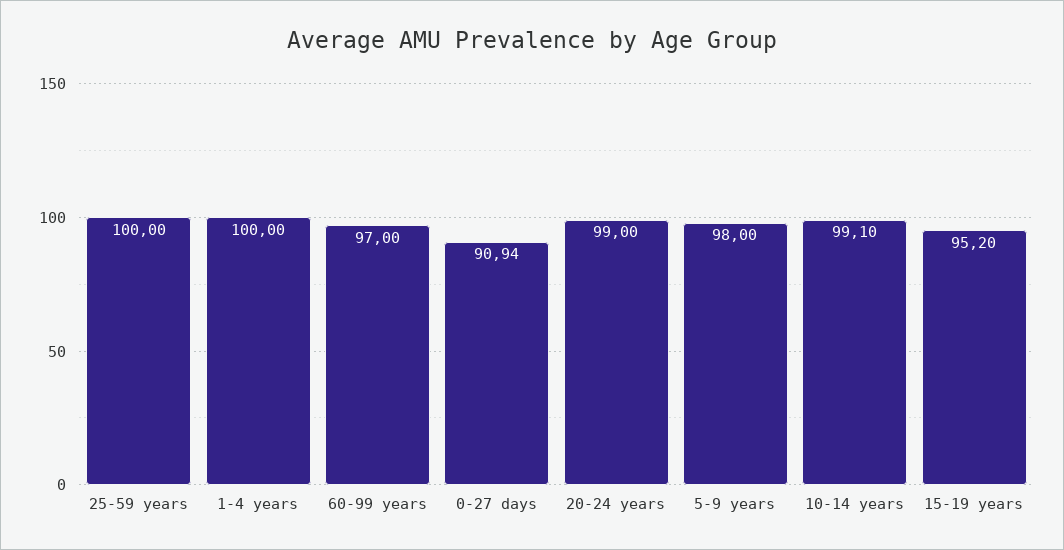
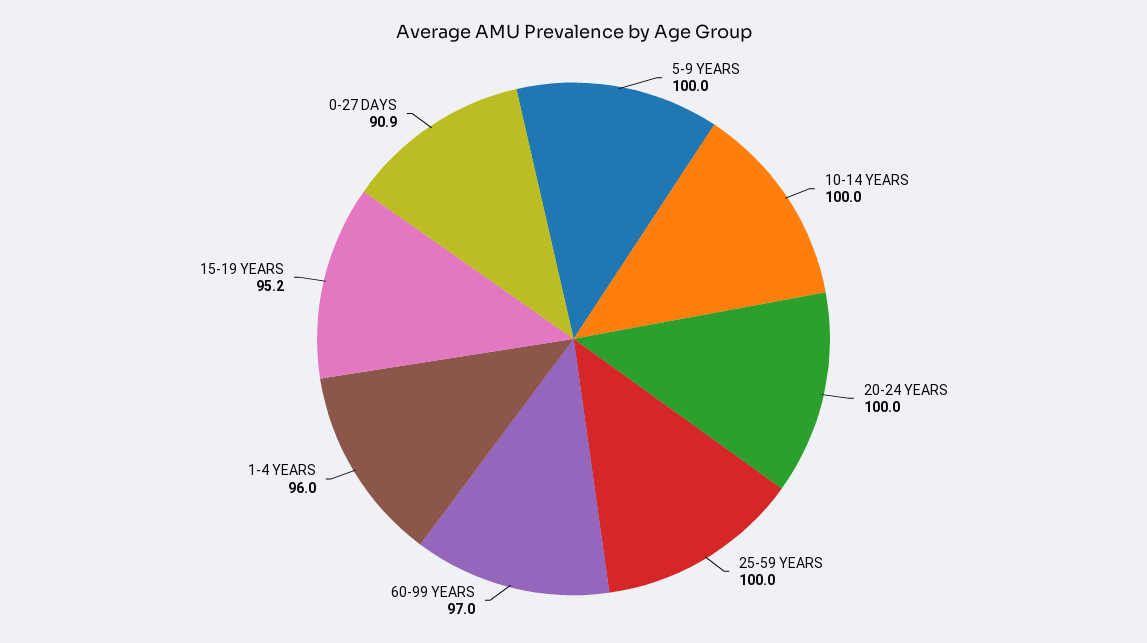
  {
    "25-59 years": 100,
-   "1-4 years": 100,
+   "1-4 years": 96,
    "60-99 years": 97,
    "0-27 days": 90.94,
-   "20-24 years": 99,
+   "20-24 years": 100,
-   "5-9 years": 98,
+   "5-9 years": 100,
-   "10-14 years": 99.1,
+   "10-14 years": 100,
    "15-19 years": 95.2
  }

